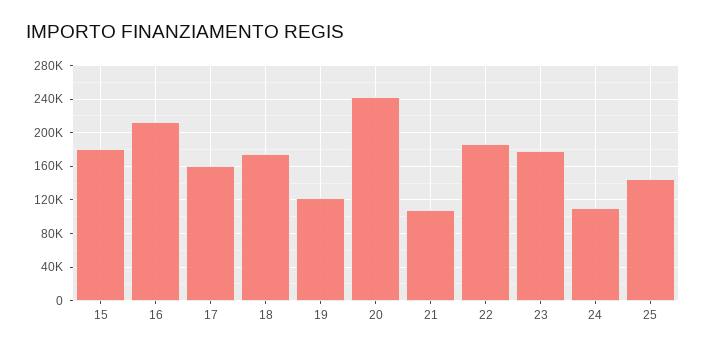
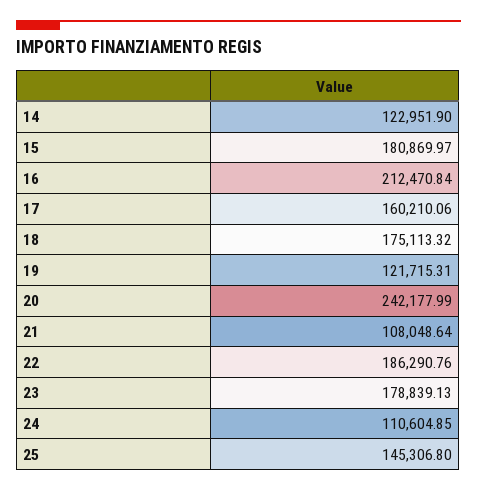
  {
    "15": 180869.97,
    "16": 212470.84,
    "17": 160210.06,
    "18": 175113.32,
    "19": 121715.31,
    "20": 242177.99,
    "21": 108048.64,
    "22": 186290.76,
    "23": 178839.13,
    "24": 110604.85,
-   "25": 145306.8
+   "25": 145306.8,
+   "14": 122951.9
  }

